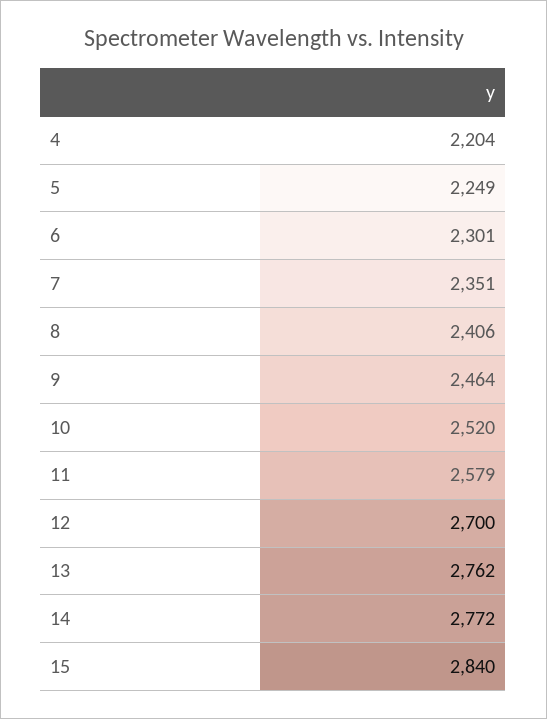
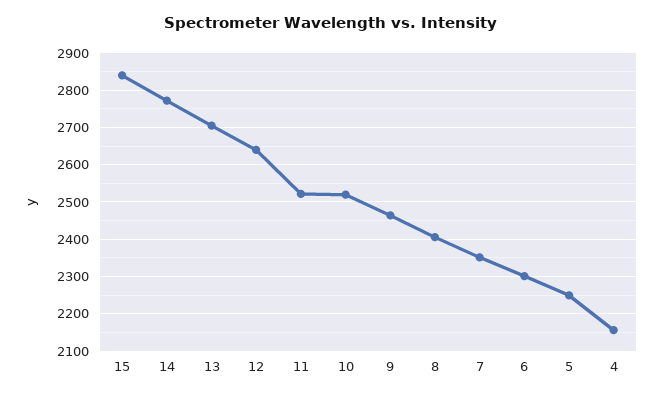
  {
-   "4": 2204,
+   "4": 2160,
    "5": 2249,
    "6": 2301,
    "7": 2351,
    "8": 2406,
    "9": 2464,
    "10": 2520,
-   "11": 2579,
+   "11": 2520,
-   "12": 2700,
+   "12": 2640,
-   "13": 2762,
+   "13": 2700,
    "14": 2772,
    "15": 2840
  }

